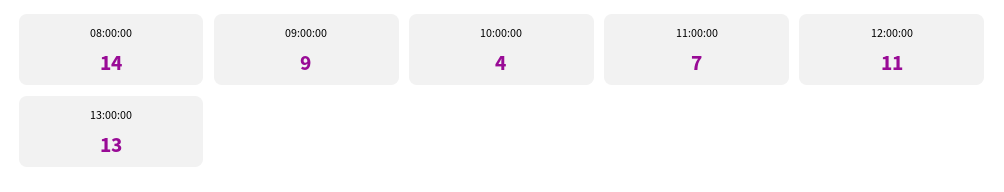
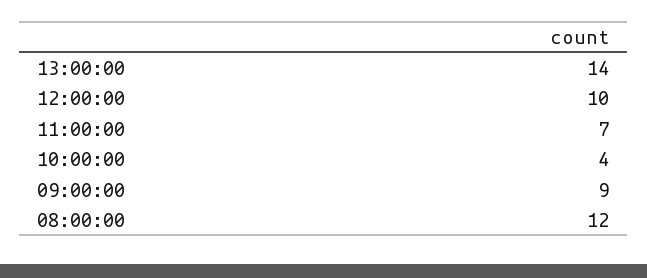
  {
-   "08:00:00": 14,
+   "08:00:00": 12,
    "09:00:00": 9,
    "10:00:00": 4,
    "11:00:00": 7,
-   "12:00:00": 11,
+   "12:00:00": 10,
-   "13:00:00": 13
+   "13:00:00": 14
  }

